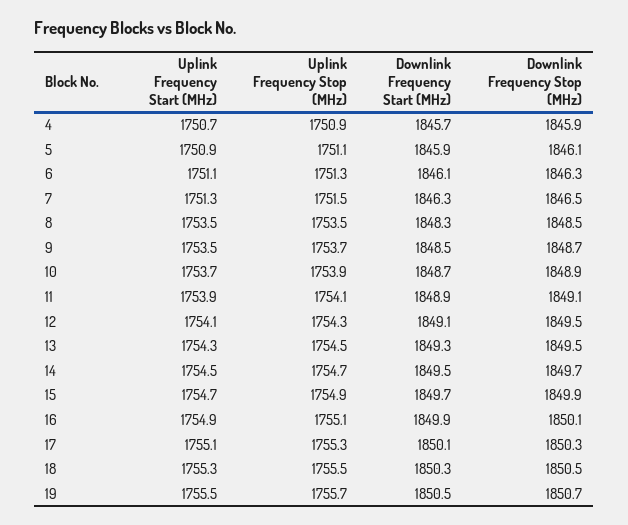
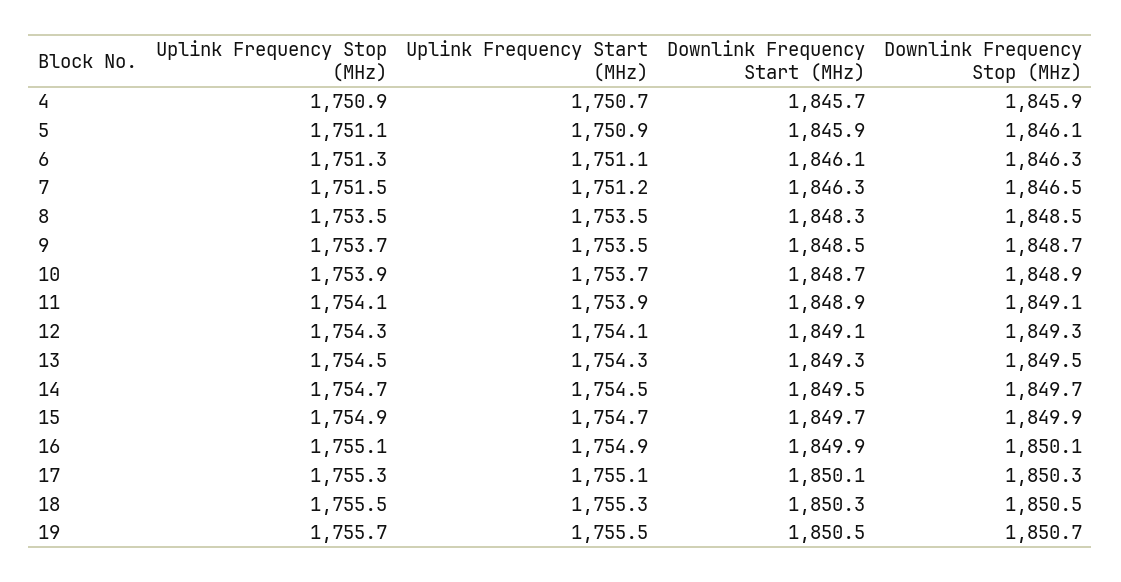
  {
    "Uplink Frequency Start (MHz)": {
      "4": 1750.7,
      "5": 1750.9,
      "6": 1751.1,
-     "7": 1751.3,
+     "7": 1751.2,
      "8": 1753.5,
      "9": 1753.5,
      "10": 1753.7,
      "11": 1753.9,
      "12": 1754.1,
      "13": 1754.3,
      "14": 1754.5,
      "15": 1754.7,
      "16": 1754.9,
      "17": 1755.1,
      "18": 1755.3,
      "19": 1755.5
    },
    "Uplink Frequency Stop (MHz)": {
      "4": 1750.9,
      "5": 1751.1,
      "6": 1751.3,
      "7": 1751.5,
      "8": 1753.5,
      "9": 1753.7,
      "10": 1753.9,
      "11": 1754.1,
      "12": 1754.3,
      "13": 1754.5,
      "14": 1754.7,
      "15": 1754.9,
      "16": 1755.1,
      "17": 1755.3,
      "18": 1755.5,
      "19": 1755.7
    },
    "Downlink Frequency Start (MHz)": {
      "4": 1845.7,
      "5": 1845.9,
      "6": 1846.1,
      "7": 1846.3,
      "8": 1848.3,
      "9": 1848.5,
      "10": 1848.7,
      "11": 1848.9,
      "12": 1849.1,
      "13": 1849.3,
      "14": 1849.5,
      "15": 1849.7,
      "16": 1849.9,
      "17": 1850.1,
      "18": 1850.3,
      "19": 1850.5
    },
    "Downlink Frequency Stop (MHz)": {
      "4": 1845.9,
      "5": 1846.1,
      "6": 1846.3,
      "7": 1846.5,
      "8": 1848.5,
      "9": 1848.7,
      "10": 1848.9,
      "11": 1849.1,
-     "12": 1849.5,
+     "12": 1849.3,
      "13": 1849.5,
      "14": 1849.7,
      "15": 1849.9,
      "16": 1850.1,
      "17": 1850.3,
      "18": 1850.5,
      "19": 1850.7
    }
  }

